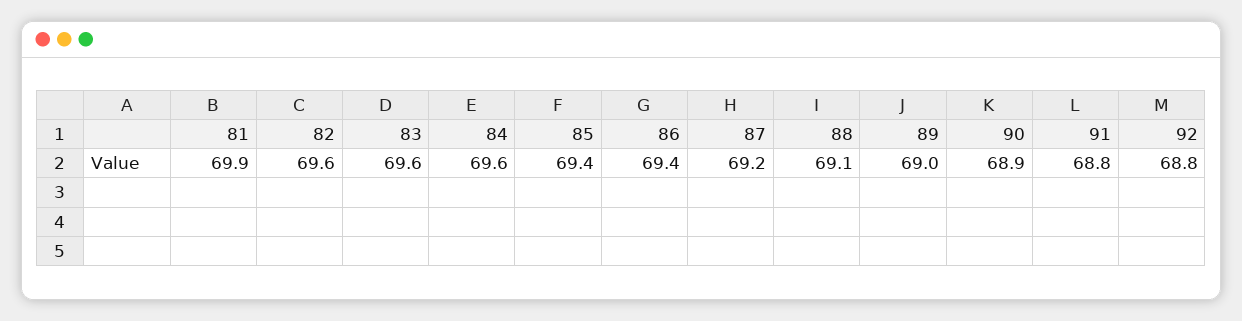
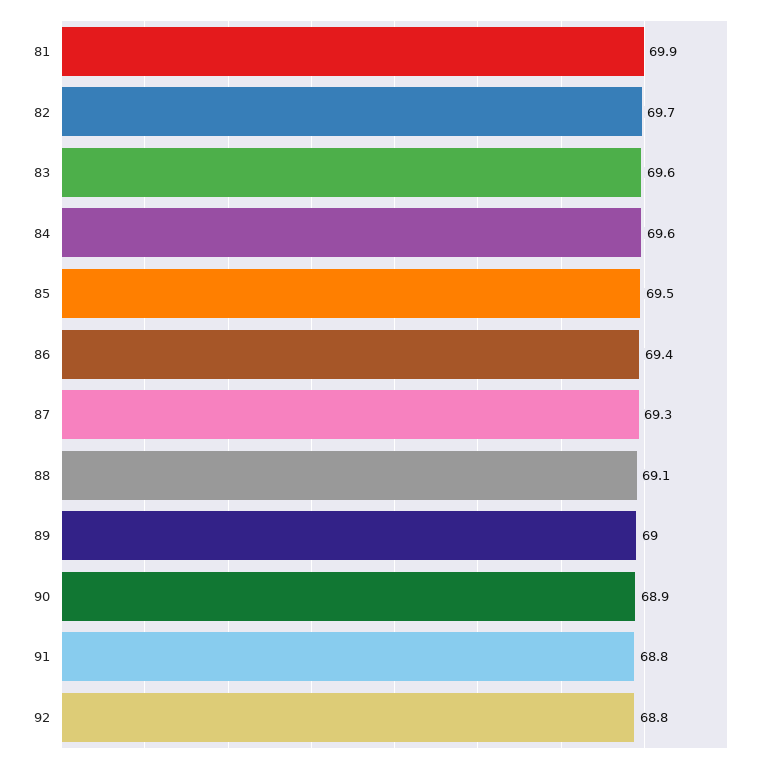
  {
    "81": 69.9,
-   "82": 69.6,
+   "82": 69.7,
    "83": 69.6,
    "84": 69.6,
-   "85": 69.4,
+   "85": 69.5,
    "86": 69.4,
-   "87": 69.2,
+   "87": 69.3,
    "88": 69.1,
    "89": 69,
    "90": 68.9,
    "91": 68.8,
    "92": 68.8
  }

